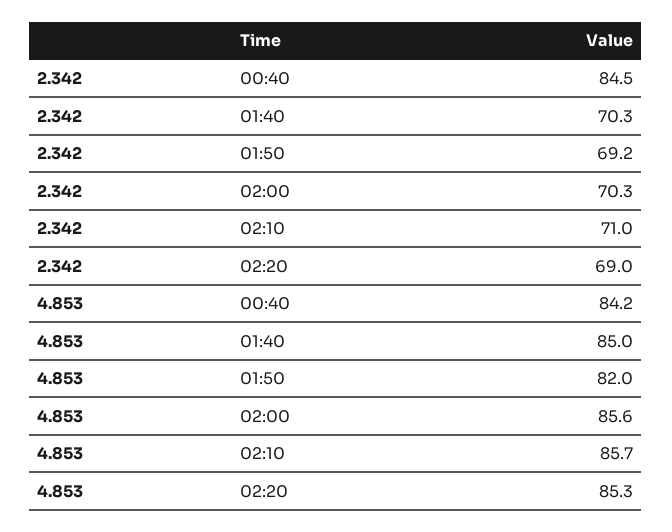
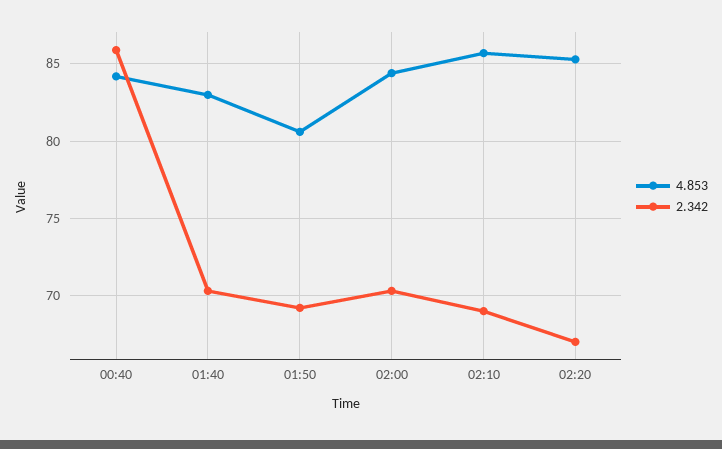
  {
    "2.342": {
-     "00:40": 84.5,
+     "00:40": 86,
      "01:40": 70.3,
      "01:50": 69.2,
      "02:00": 70.3,
-     "02:10": 71,
+     "02:10": 69,
-     "02:20": 69
+     "02:20": 67
    },
    "4.853": {
      "00:40": 84.2,
-     "01:40": 85,
+     "01:40": 83,
-     "01:50": 82,
+     "01:50": 80.5,
-     "02:00": 85.6,
+     "02:00": 84.5,
      "02:10": 85.7,
      "02:20": 85.3
    }
  }

